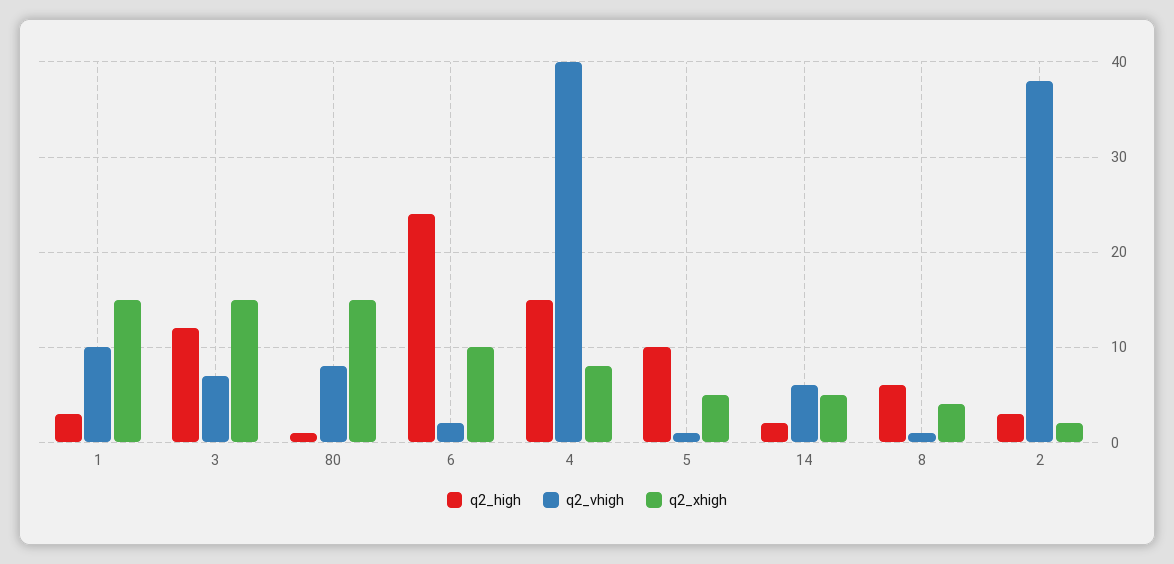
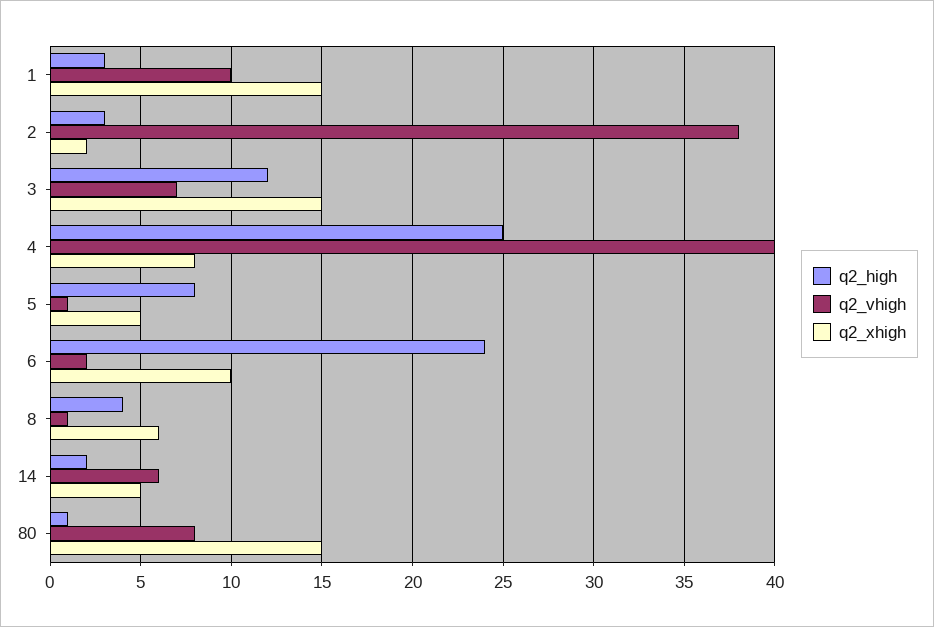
  {
    "q2_high": {
      "1": 3,
      "3": 12,
      "80": 1,
      "6": 24,
-     "4": 15,
+     "4": 25,
-     "5": 10,
+     "5": 8,
      "14": 2,
-     "8": 6,
+     "8": 4,
      "2": 3
    },
    "q2_vhigh": {
      "1": 10,
      "3": 7,
      "80": 8,
      "6": 2,
      "4": 40,
      "5": 1,
      "14": 6,
      "8": 1,
      "2": 38
    },
    "q2_xhigh": {
      "1": 15,
      "3": 15,
      "80": 15,
      "6": 10,
      "4": 8,
      "5": 5,
      "14": 5,
-     "8": 4,
+     "8": 6,
      "2": 2
    }
  }

